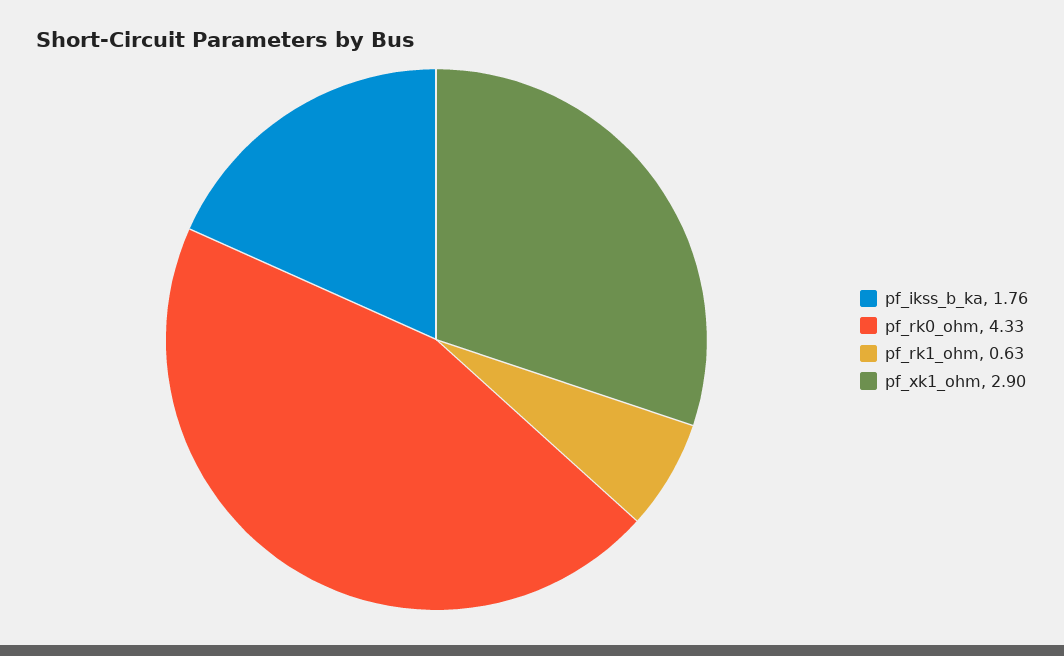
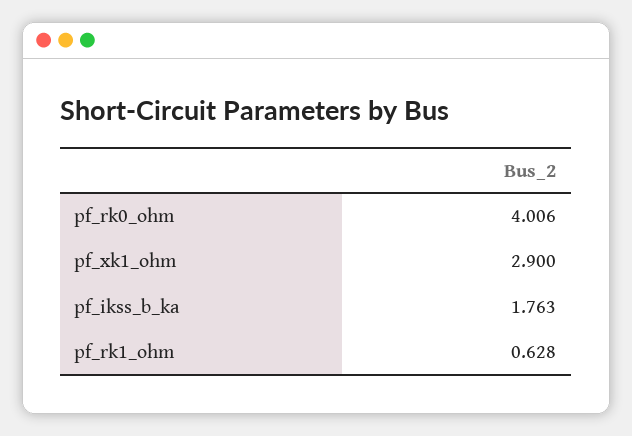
  {
    "pf_ikss_b_ka": 1.763,
-   "pf_rk0_ohm": 4.33,
+   "pf_rk0_ohm": 4.006,
    "pf_rk1_ohm": 0.628,
    "pf_xk1_ohm": 2.9
  }

